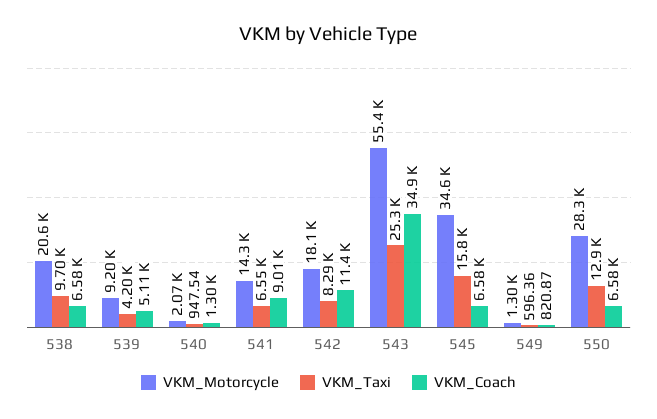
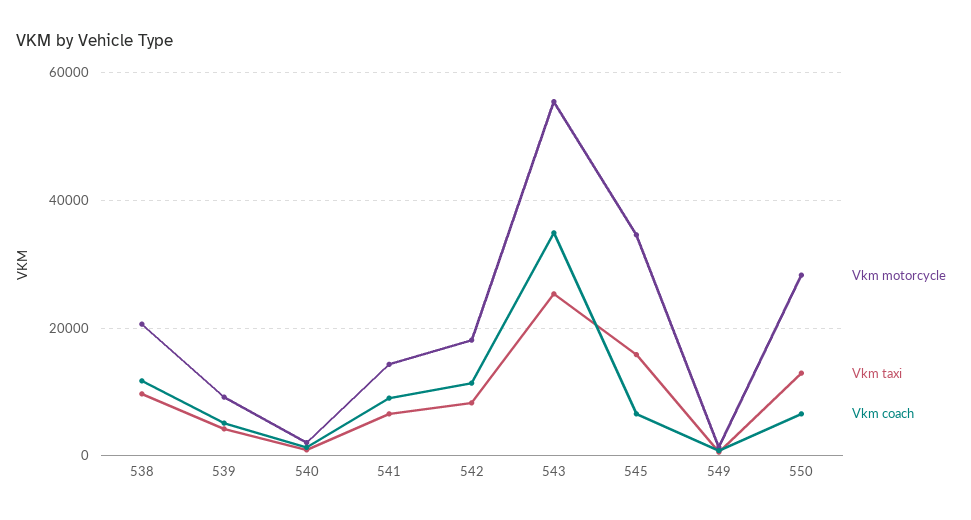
  {
    "VKM_Motorcycle": {
      "538": 20600,
      "539": 9200,
      "540": 2070,
      "541": 14300,
      "542": 18100,
      "543": 55400,
      "545": 34600,
      "549": 1300,
      "550": 28300
    },
    "VKM_Taxi": {
      "538": 9700,
      "539": 4200,
      "540": 947.54,
      "541": 6550,
      "542": 8290,
      "543": 25300,
      "545": 15800,
      "549": 596.36,
      "550": 12900
    },
    "VKM_Coach": {
-     "538": 6580,
+     "538": 12000,
      "539": 5110,
      "540": 1300,
      "541": 9010,
      "542": 11400,
      "543": 34900,
      "545": 6580,
      "549": 820.87,
      "550": 6580
    }
  }

